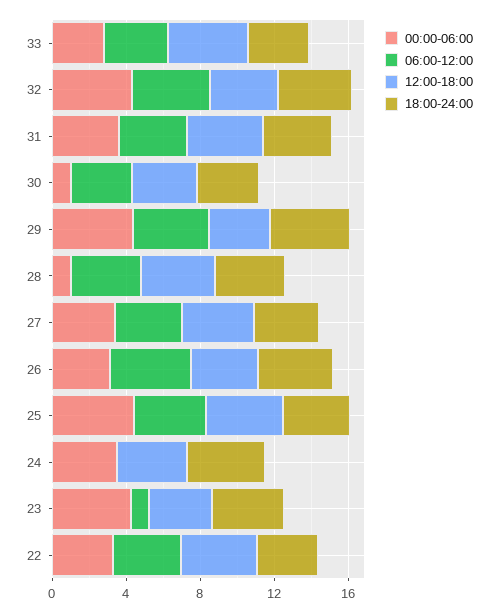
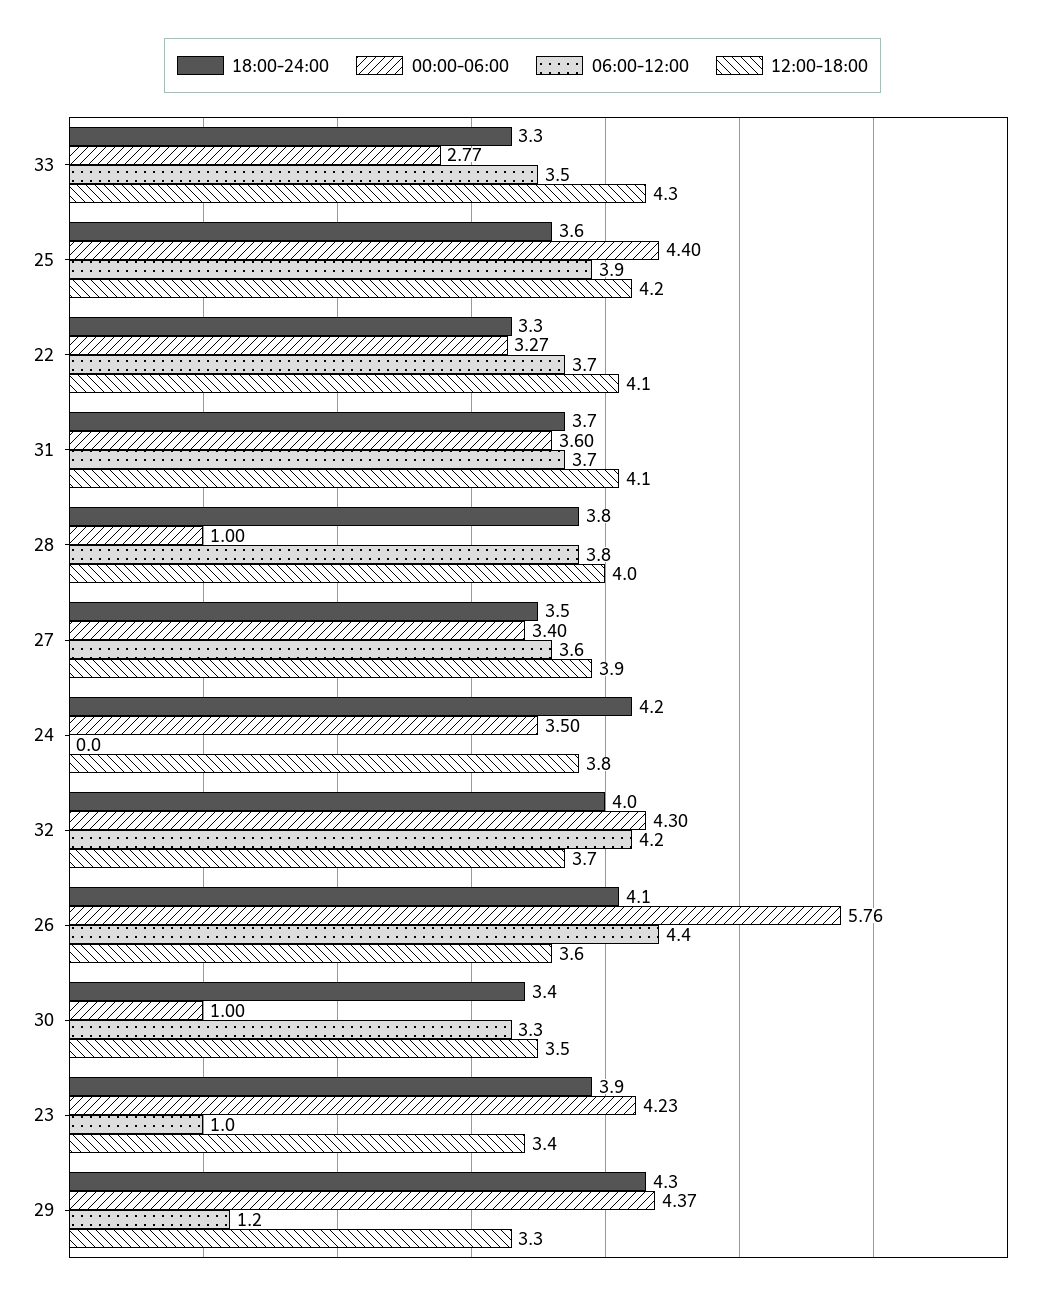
  {
    "00:00-06:00": {
      "33": 2.77,
      "32": 4.3,
      "31": 3.6,
      "30": 1,
      "29": 4.37,
      "28": 1,
      "27": 3.4,
-     "26": 3,
+     "26": 5.76,
      "25": 4.4,
      "24": 3.5,
      "23": 4.23,
      "22": 3.27
    },
    "06:00-12:00": {
      "33": 3.5,
      "32": 4.2,
      "31": 3.7,
      "30": 3.3,
-     "29": 4,
+     "29": 1.2,
      "28": 3.8,
      "27": 3.6,
      "26": 4.4,
      "25": 3.9,
      "24": 0,
      "23": 1,
      "22": 3.7
    },
    "12:00-18:00": {
      "33": 4.3,
      "32": 3.7,
      "31": 4.1,
      "30": 3.5,
      "29": 3.3,
      "28": 4,
      "27": 3.9,
      "26": 3.6,
      "25": 4.2,
      "24": 3.8,
      "23": 3.4,
      "22": 4.1
    },
    "18:00-24:00": {
      "33": 3.3,
      "32": 4,
      "31": 3.7,
      "30": 3.4,
      "29": 4.3,
      "28": 3.8,
      "27": 3.5,
      "26": 4.1,
      "25": 3.6,
      "24": 4.2,
      "23": 3.9,
      "22": 3.3
    }
  }

